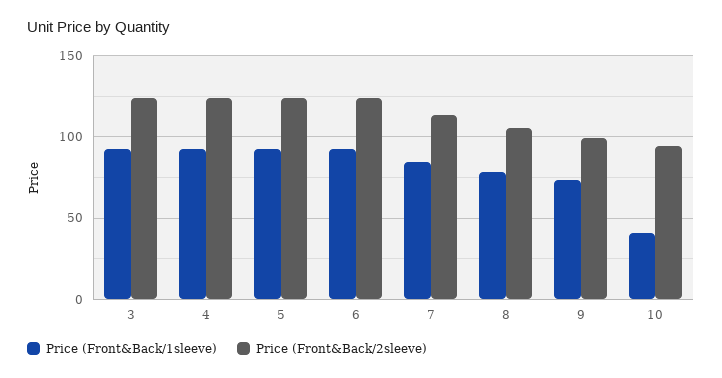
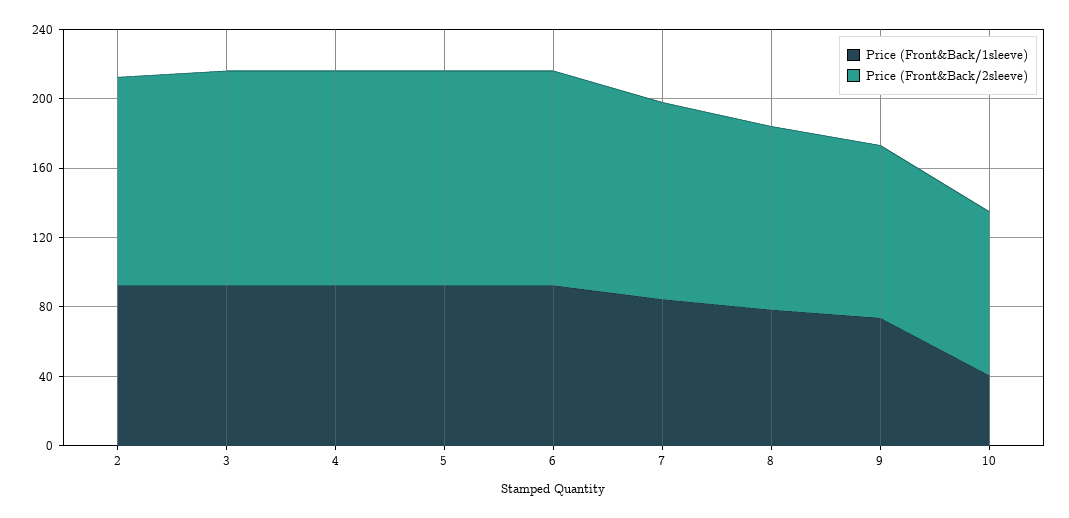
  {
    "Price (Front&Back/1sleeve)": {
      "3": 90,
      "4": 90,
      "5": 90,
      "6": 90,
      "7": 85,
      "8": 80,
      "9": 75,
-     "10": 40
+     "10": 40,
+     "2": 90
    },
    "Price (Front&Back/2sleeve)": {
      "3": 125,
      "4": 125,
      "5": 125,
      "6": 125,
      "7": 115,
      "8": 105,
      "9": 100,
-     "10": 95
+     "10": 95,
+     "2": 120
    }
  }

